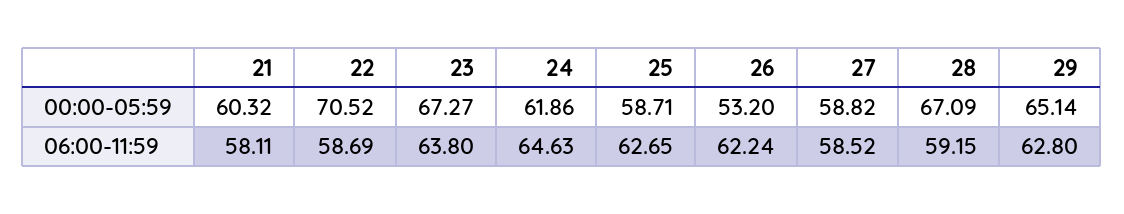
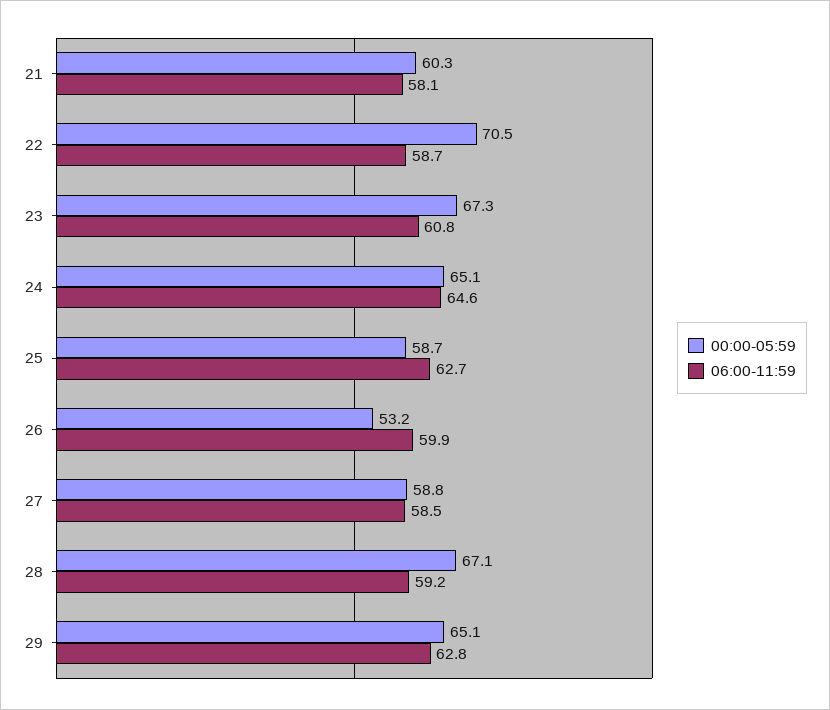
  {
    "00:00-05:59": {
      "21": 60.32,
      "22": 70.52,
      "23": 67.27,
-     "24": 61.86,
+     "24": 65.1,
      "25": 58.71,
      "26": 53.2,
      "27": 58.82,
      "28": 67.09,
      "29": 65.14
    },
    "06:00-11:59": {
      "21": 58.11,
      "22": 58.69,
-     "23": 63.8,
+     "23": 60.8,
      "24": 64.63,
      "25": 62.65,
-     "26": 62.24,
+     "26": 59.9,
      "27": 58.52,
      "28": 59.15,
      "29": 62.8
    }
  }

